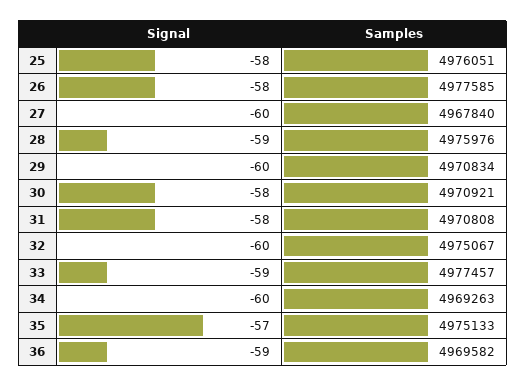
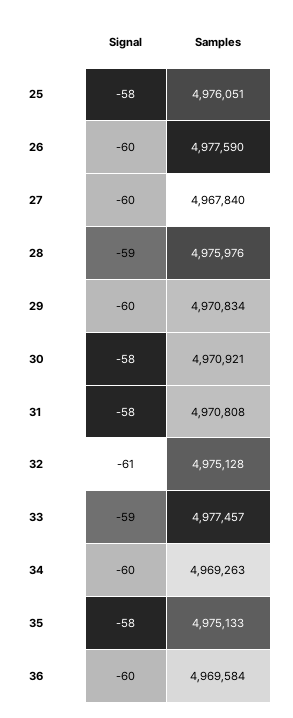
  {
    "Signal": {
      "25": -58,
-     "26": -58,
+     "26": -60,
      "27": -60,
      "28": -59,
      "29": -60,
      "30": -58,
      "31": -58,
-     "32": -60,
+     "32": -61,
      "33": -59,
      "34": -60,
-     "35": -57,
+     "35": -58,
-     "36": -59
+     "36": -60
    },
    "Samples": {
      "25": 4976051,
-     "26": 4977585,
+     "26": 4977590,
      "27": 4967840,
      "28": 4975976,
      "29": 4970834,
      "30": 4970921,
      "31": 4970808,
-     "32": 4975067,
+     "32": 4975128,
      "33": 4977457,
      "34": 4969263,
      "35": 4975133,
-     "36": 4969582
+     "36": 4969584
    }
  }

